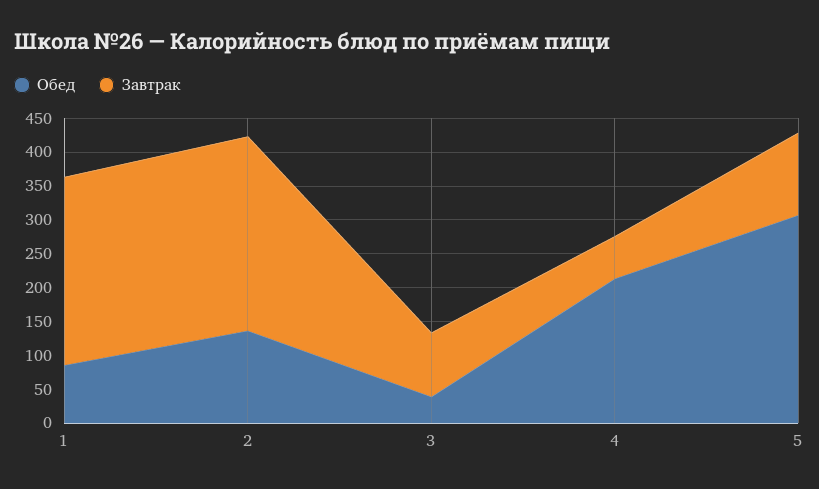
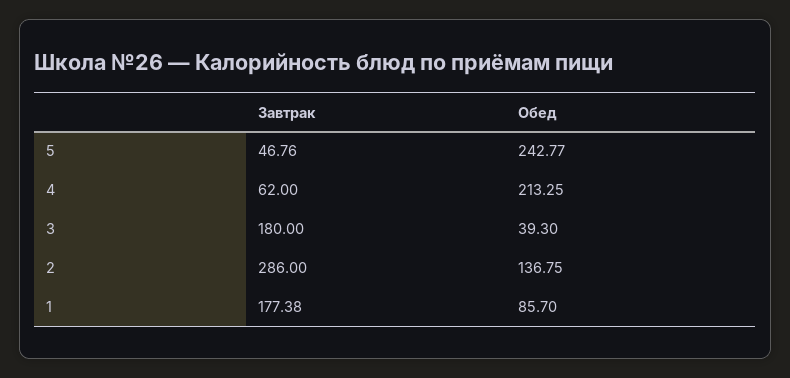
  {
    "Обед": {
      "1": 85.7,
      "2": 136.75,
      "3": 39.3,
      "4": 213.25,
-     "5": 300
+     "5": 242.77
    },
    "Завтрак": {
-     "1": 275,
+     "1": 177.38,
      "2": 286,
-     "3": 100,
+     "3": 180,
      "4": 62,
-     "5": 125
+     "5": 46.76
    }
  }

